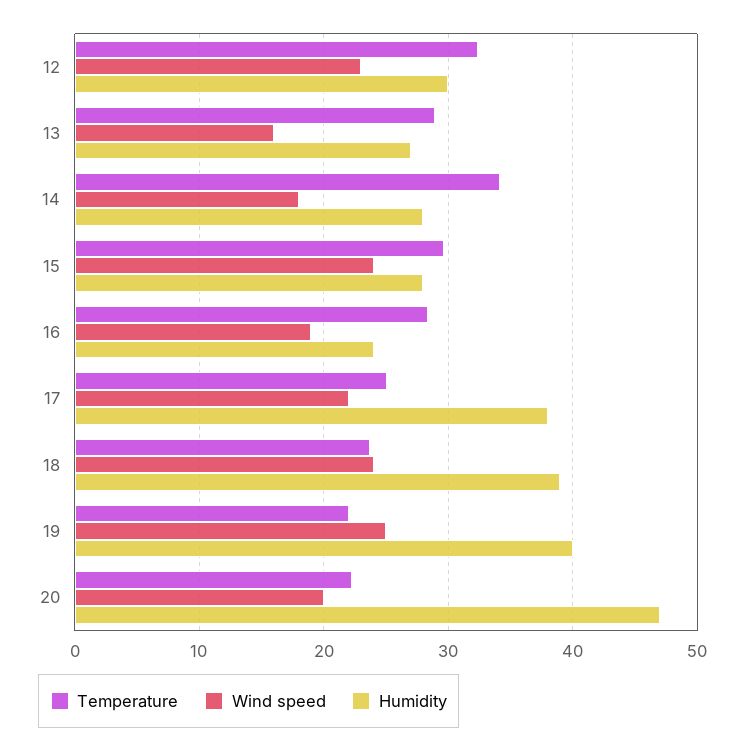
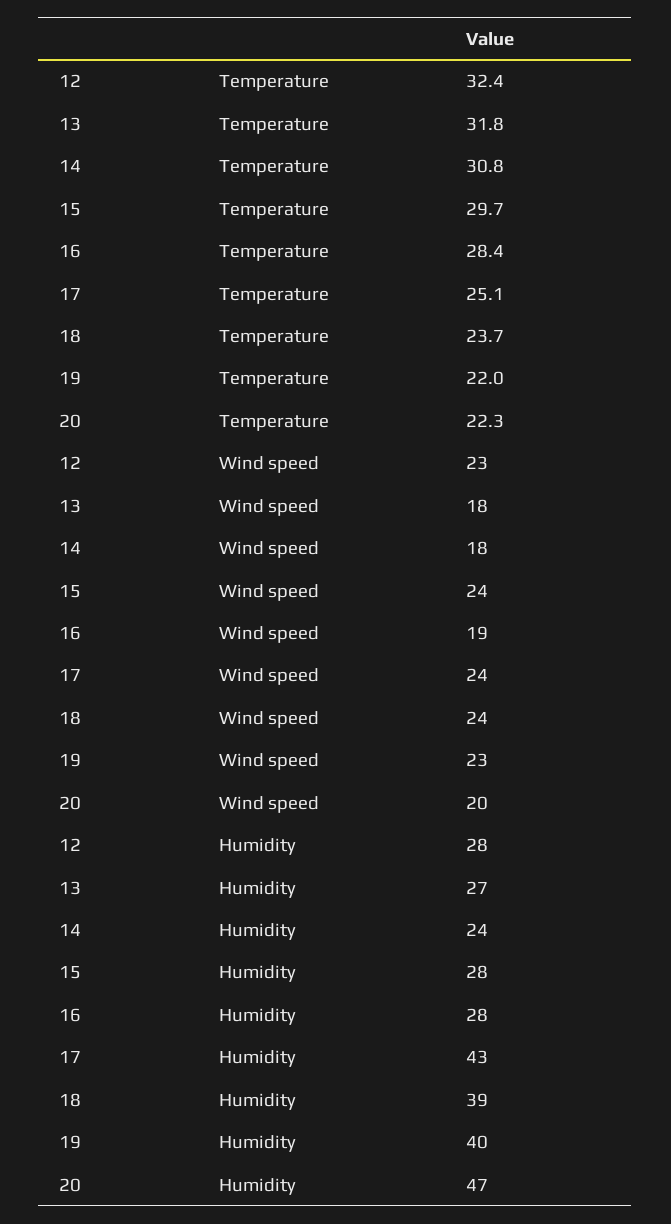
  {
    "Temperature": {
      "12": 32.4,
-     "13": 29,
+     "13": 31.8,
-     "14": 34,
+     "14": 30.8,
      "15": 29.7,
      "16": 28.4,
      "17": 25.1,
      "18": 23.7,
      "19": 22,
      "20": 22.3
    },
    "Wind speed": {
      "12": 23,
-     "13": 16,
+     "13": 18,
      "14": 18,
      "15": 24,
      "16": 19,
-     "17": 22,
+     "17": 24,
      "18": 24,
-     "19": 25,
+     "19": 23,
      "20": 20
    },
    "Humidity": {
-     "12": 30,
+     "12": 28,
      "13": 27,
-     "14": 28,
+     "14": 24,
      "15": 28,
-     "16": 24,
+     "16": 28,
-     "17": 38,
+     "17": 43,
      "18": 39,
      "19": 40,
      "20": 47
    }
  }

